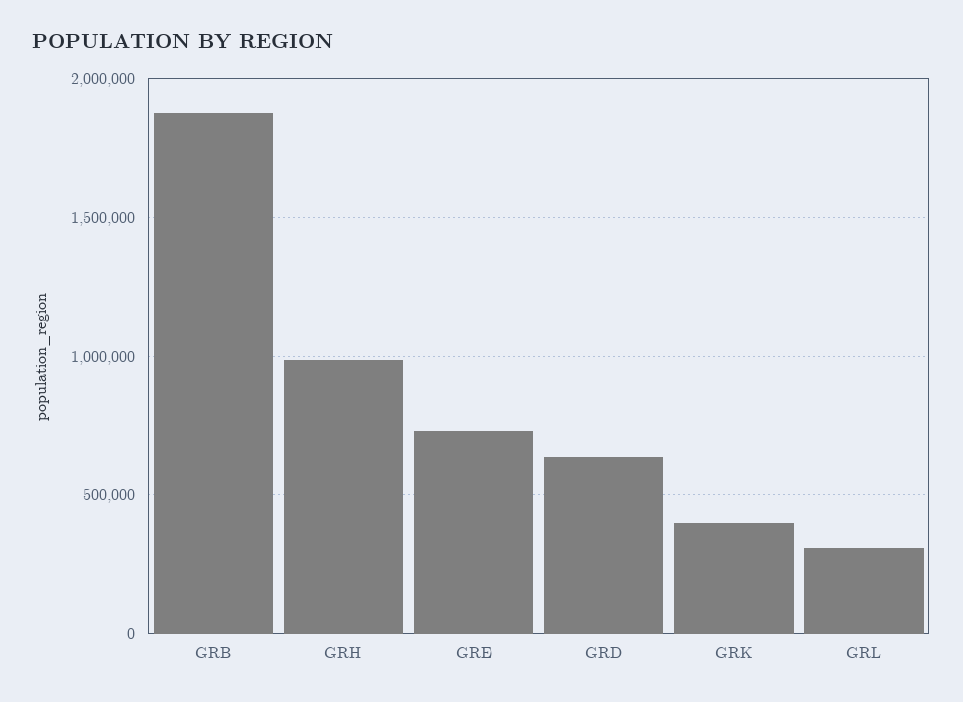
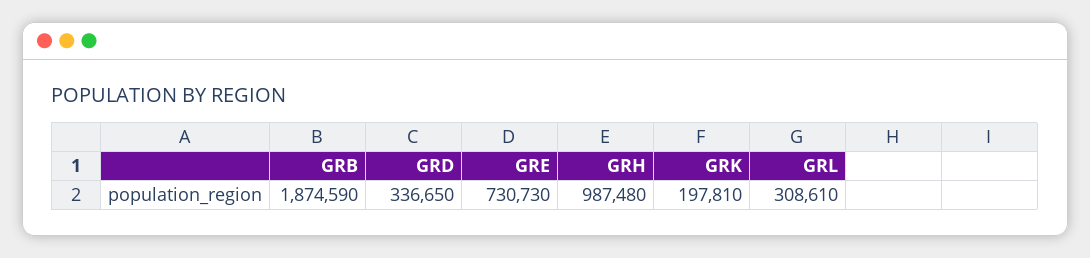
  {
    "GRB": 1874590,
    "GRH": 987480,
    "GRE": 730730,
-   "GRD": 650000,
+   "GRD": 336650,
-   "GRK": 400000,
+   "GRK": 197810,
    "GRL": 308610
  }

